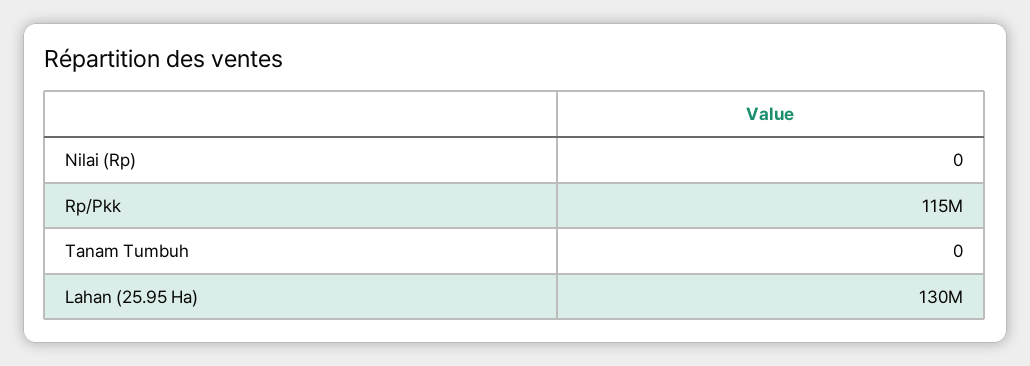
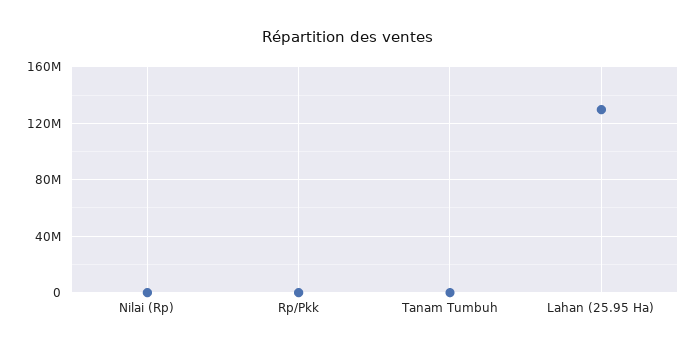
  {
    "Nilai (Rp)": 0,
-   "Rp/Pkk": 115000000,
+   "Rp/Pkk": 0,
    "Tanam Tumbuh": 0,
    "Lahan (25.95 Ha)": 130000000
  }

